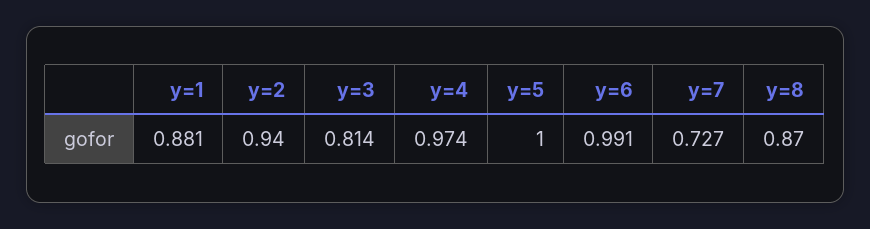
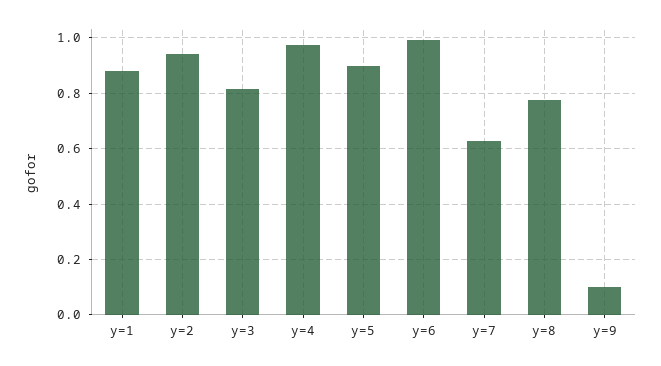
  {
    "y=1": 0.881,
    "y=2": 0.94,
    "y=3": 0.814,
    "y=4": 0.974,
-   "y=5": 1,
+   "y=5": 0.9,
    "y=6": 0.991,
-   "y=7": 0.727,
+   "y=7": 0.625,
-   "y=8": 0.87
+   "y=8": 0.775,
+   "y=9": 0.1
  }

